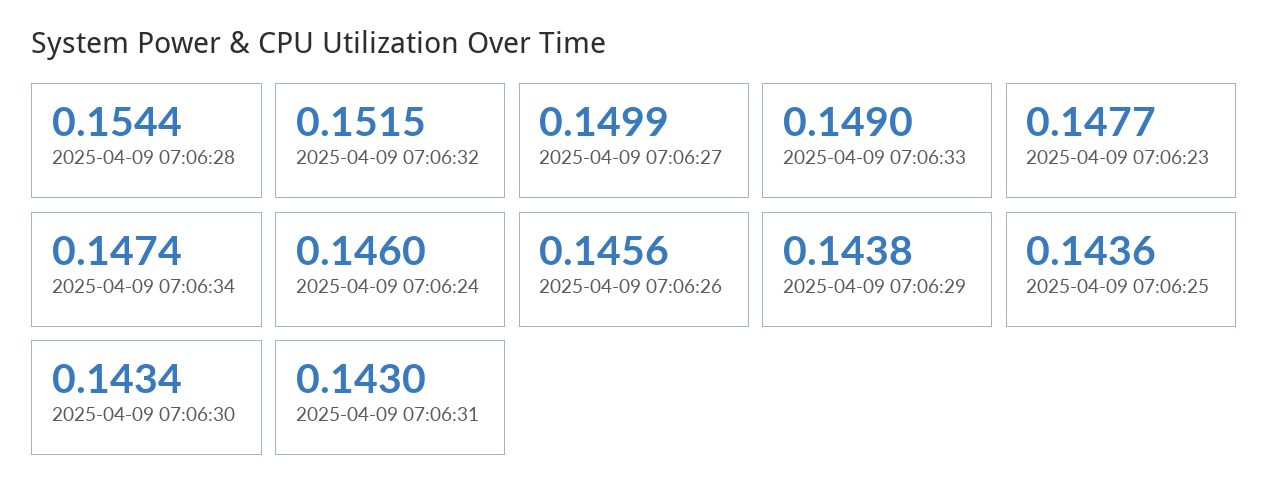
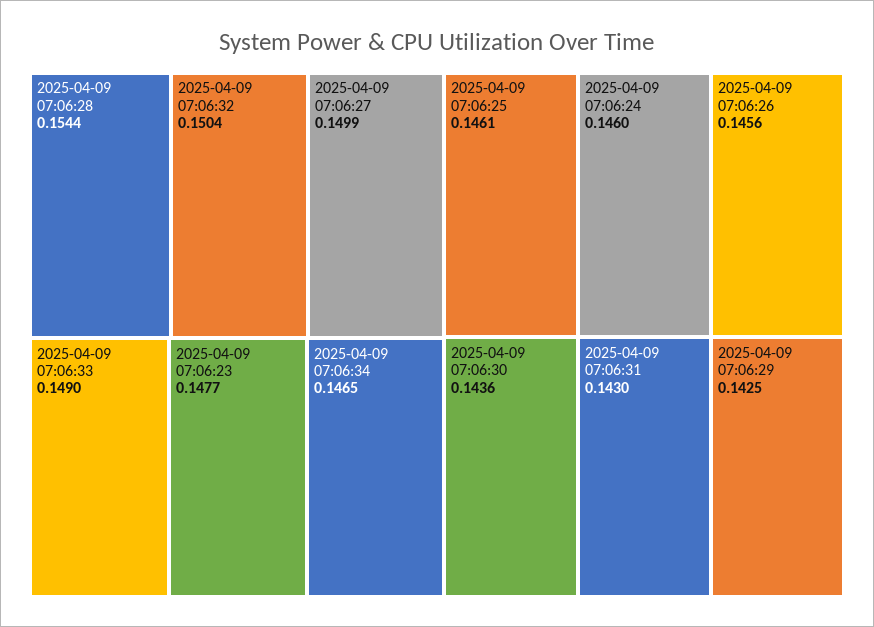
  {
    "2025-04-09 07:06:28": 0.1544,
-   "2025-04-09 07:06:32": 0.1515,
+   "2025-04-09 07:06:32": 0.1504,
    "2025-04-09 07:06:27": 0.1499,
    "2025-04-09 07:06:33": 0.149,
    "2025-04-09 07:06:23": 0.1477,
-   "2025-04-09 07:06:34": 0.1474,
+   "2025-04-09 07:06:34": 0.1465,
    "2025-04-09 07:06:24": 0.146,
    "2025-04-09 07:06:26": 0.1456,
-   "2025-04-09 07:06:29": 0.1438,
+   "2025-04-09 07:06:29": 0.1425,
-   "2025-04-09 07:06:25": 0.1436,
+   "2025-04-09 07:06:25": 0.1461,
-   "2025-04-09 07:06:30": 0.1434,
+   "2025-04-09 07:06:30": 0.1436,
    "2025-04-09 07:06:31": 0.143
  }

